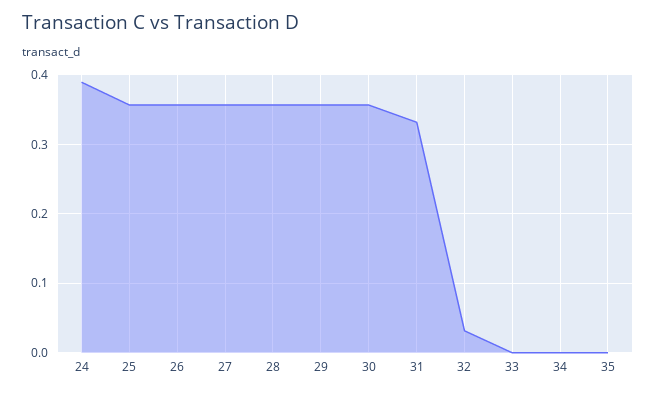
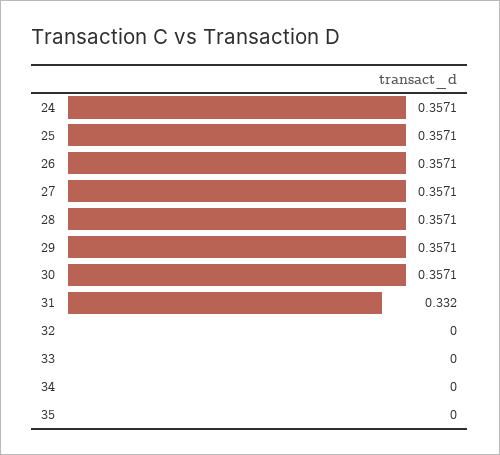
  {
-   "24": 0.39,
+   "24": 0.3571,
    "25": 0.3571,
    "26": 0.3571,
    "27": 0.3571,
    "28": 0.3571,
    "29": 0.3571,
    "30": 0.3571,
    "31": 0.332,
-   "32": 0.03,
+   "32": 0,
    "33": 0,
    "34": 0,
    "35": 0
  }

